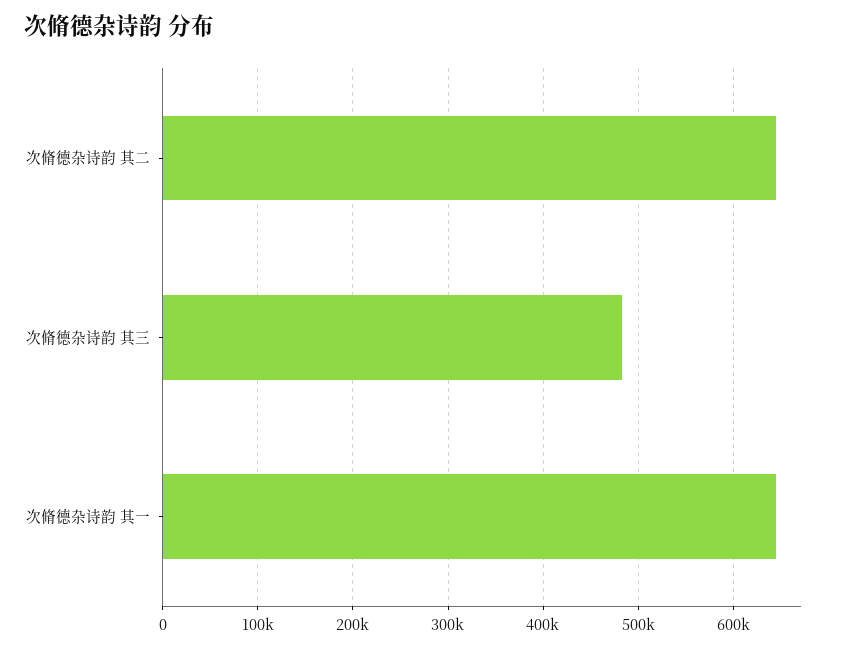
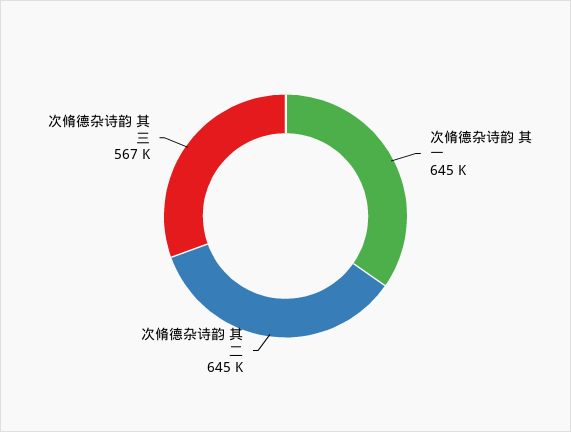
  {
    "次脩德杂诗韵 其二": 645000,
-   "次脩德杂诗韵 其三": 480000,
+   "次脩德杂诗韵 其三": 567000,
    "次脩德杂诗韵 其一": 645000
  }

